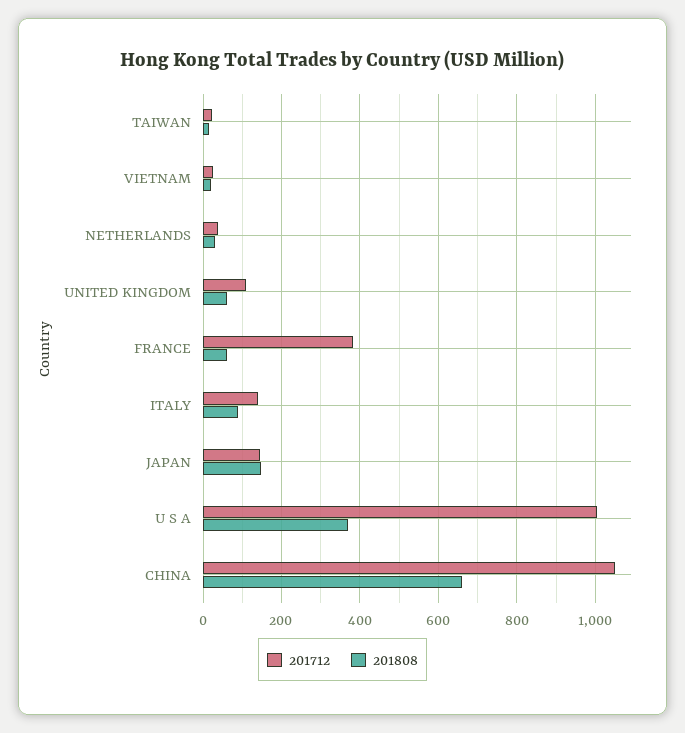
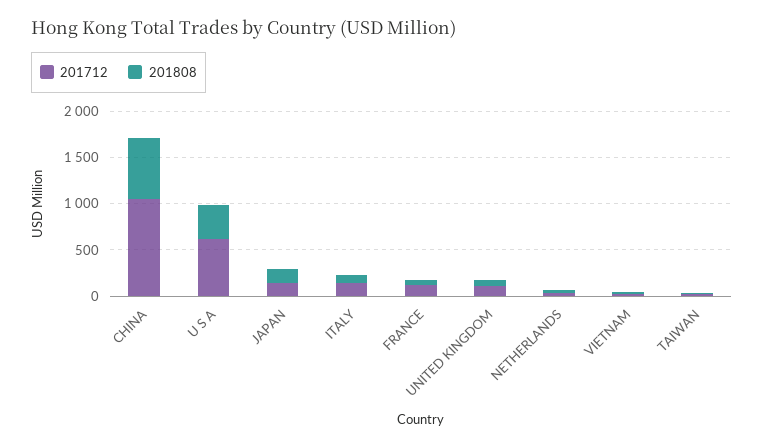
  {
    "201712": {
      "TAIWAN": 20,
      "VIETNAM": 20,
      "NETHERLANDS": 40,
      "UNITED KINGDOM": 120,
-     "FRANCE": 380,
+     "FRANCE": 100,
      "ITALY": 140,
      "JAPAN": 140,
-     "U S A": 1000,
+     "U S A": 600,
      "CHINA": 1040
    },
    "201808": {
      "TAIWAN": 20,
      "VIETNAM": 20,
      "NETHERLANDS": 40,
      "UNITED KINGDOM": 60,
      "FRANCE": 60,
      "ITALY": 80,
      "JAPAN": 140,
      "U S A": 380,
      "CHINA": 660
    }
  }

